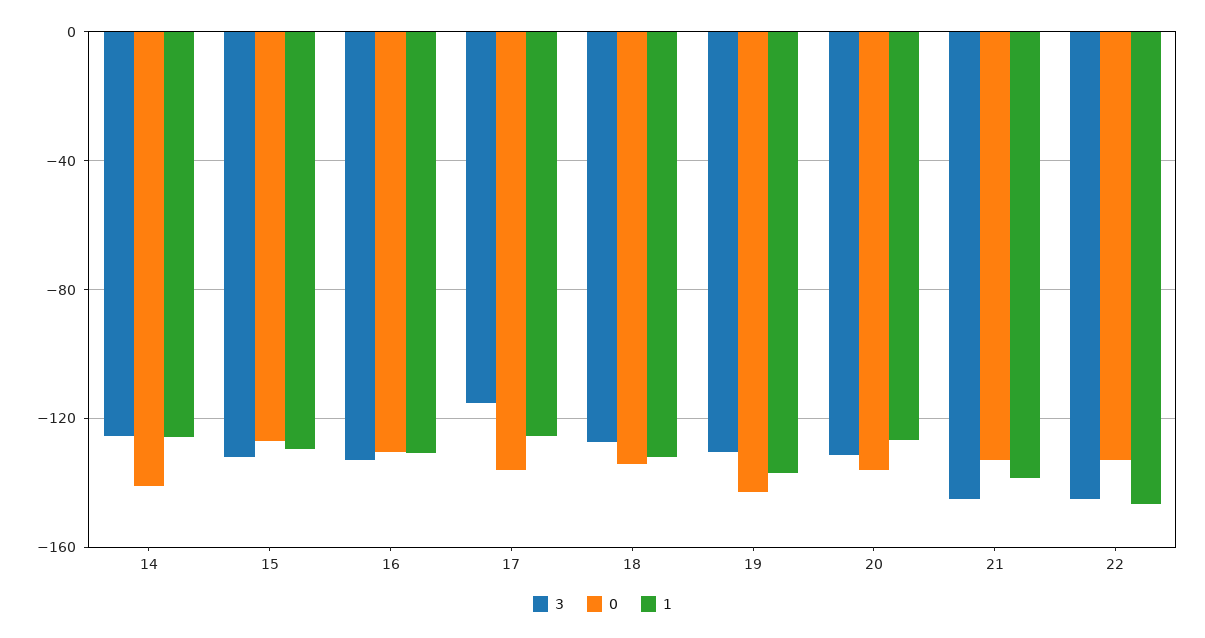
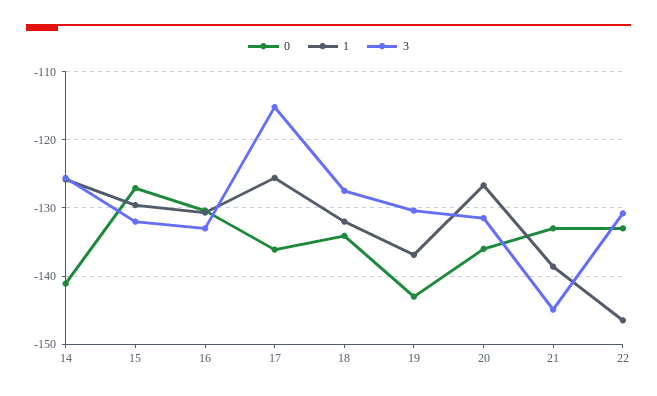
  {
    "3": {
      "14": -126,
      "15": -132,
      "16": -133,
      "17": -115,
      "18": -128,
      "19": -130,
      "20": -132,
      "21": -145,
-     "22": -145
+     "22": -131
    },
    "0": {
      "14": -141,
      "15": -127,
      "16": -130,
      "17": -136,
      "18": -134,
      "19": -143,
      "20": -136,
      "21": -133,
      "22": -133
    },
    "1": {
      "14": -126,
      "15": -130,
      "16": -131,
      "17": -126,
      "18": -132,
      "19": -137,
      "20": -127,
      "21": -139,
      "22": -147
    }
  }

